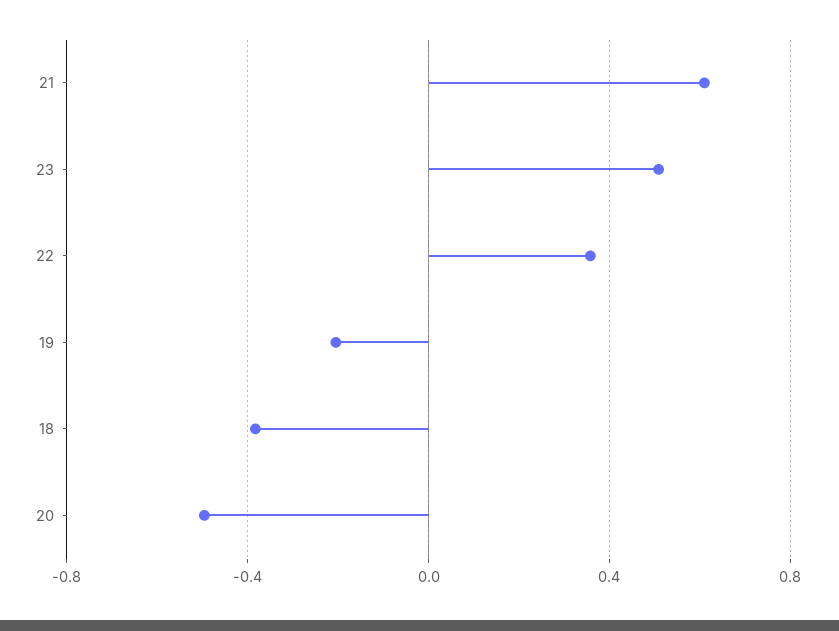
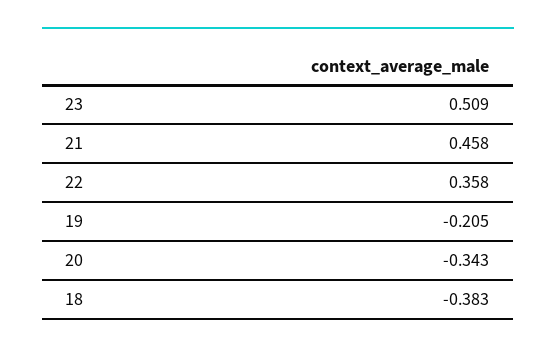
  {
-   "21": 0.6,
+   "21": 0.458,
    "23": 0.509,
    "22": 0.358,
    "19": -0.205,
    "18": -0.383,
-   "20": -0.5
+   "20": -0.343
  }

